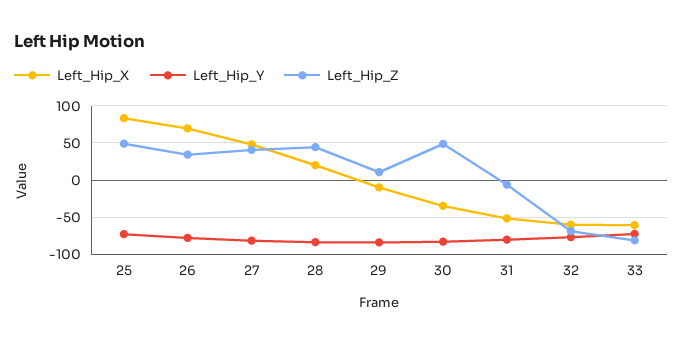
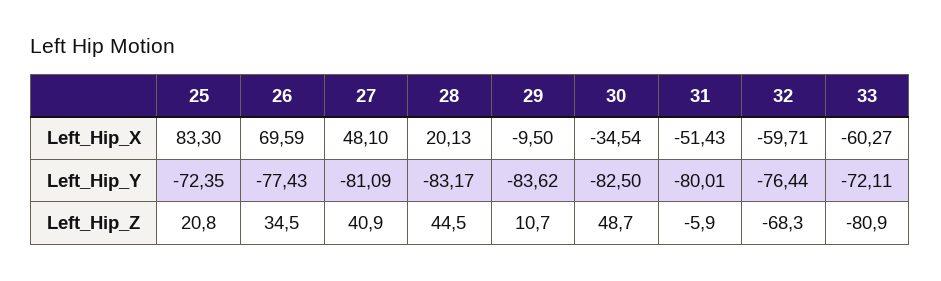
  {
    "Left_Hip_X": {
      "25": 83.3,
      "26": 69.59,
      "27": 48.1,
      "28": 20.13,
      "29": -9.5,
      "30": -34.54,
      "31": -51.43,
      "32": -59.71,
      "33": -60.27
    },
    "Left_Hip_Y": {
      "25": -72.35,
      "26": -77.43,
      "27": -81.09,
      "28": -83.17,
      "29": -83.62,
      "30": -82.5,
      "31": -80.01,
      "32": -76.44,
      "33": -72.11
    },
    "Left_Hip_Z": {
-     "25": 50,
+     "25": 20.8,
      "26": 34.5,
      "27": 40.9,
      "28": 44.5,
      "29": 10.7,
      "30": 48.7,
      "31": -5.9,
      "32": -68.3,
      "33": -80.9
    }
  }

